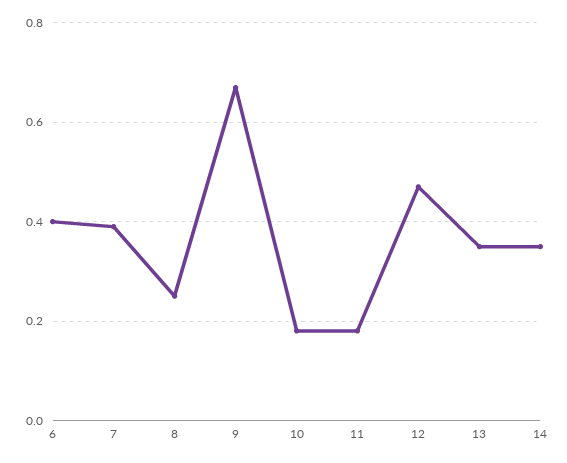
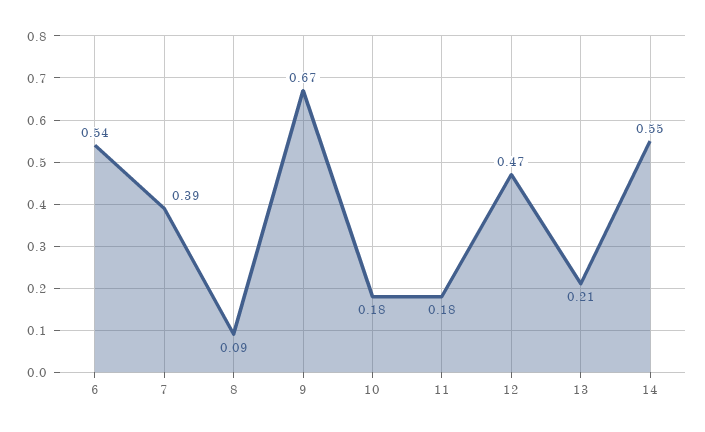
  {
-   "6": 0.4,
+   "6": 0.54,
    "7": 0.39,
-   "8": 0.25,
+   "8": 0.09,
    "9": 0.67,
    "10": 0.18,
    "11": 0.18,
    "12": 0.47,
-   "13": 0.35,
+   "13": 0.21,
-   "14": 0.35
+   "14": 0.55
  }

